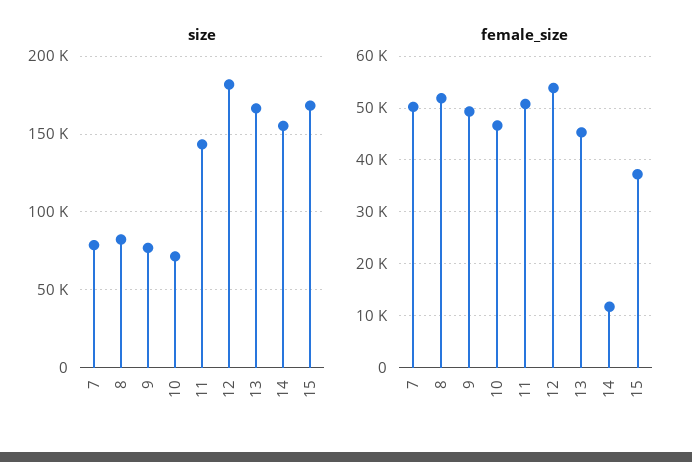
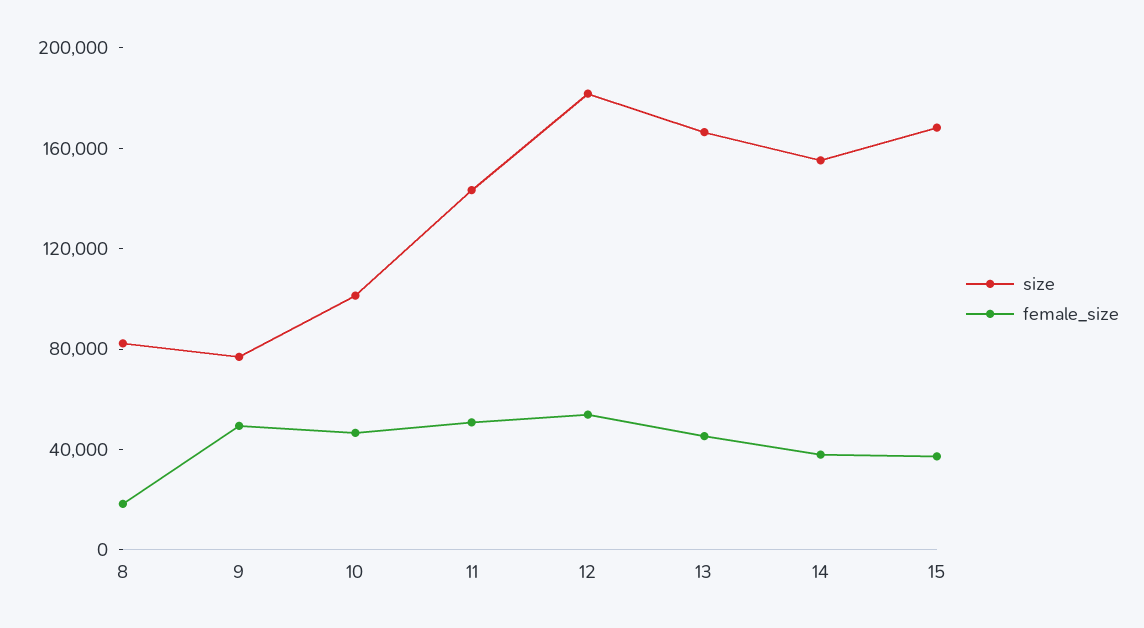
  {
    "size": {
-     "7": 80000,
      "8": 80000,
      "9": 75000,
-     "10": 70000,
+     "10": 100000,
      "11": 145000,
      "12": 180000,
      "13": 165000,
      "14": 155000,
      "15": 170000
    },
    "female_size": {
-     "7": 50000,
-     "8": 52000,
+     "8": 20000,
      "9": 50000,
      "10": 46000,
      "11": 50000,
      "12": 54000,
      "13": 46000,
-     "14": 12000,
+     "14": 40000,
      "15": 38000
    }
  }

